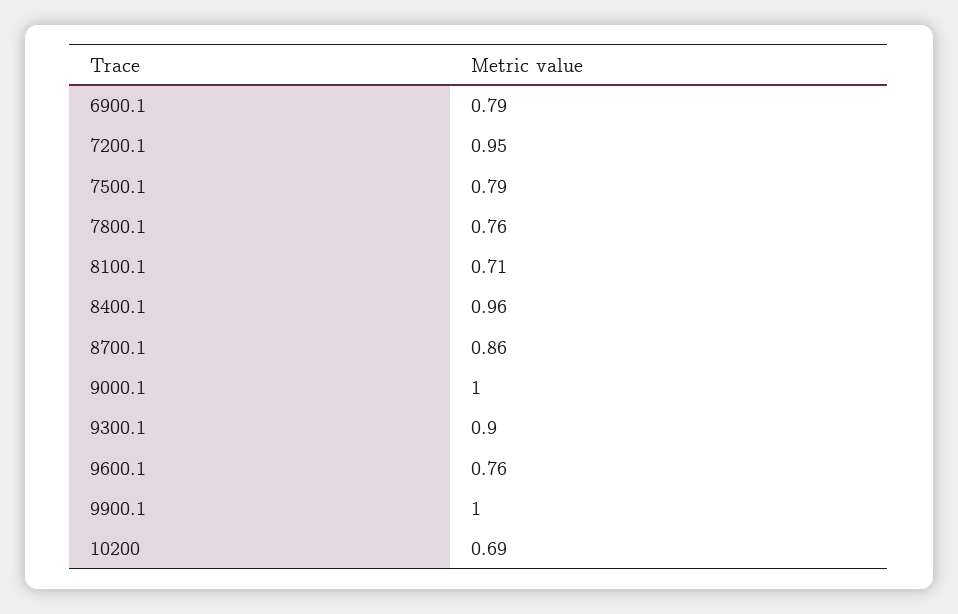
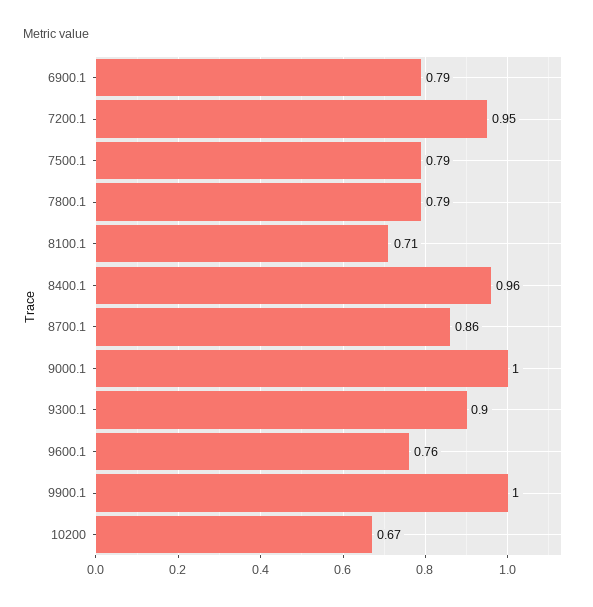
  {
    "6900.1": 0.79,
    "7200.1": 0.95,
    "7500.1": 0.79,
-   "7800.1": 0.76,
+   "7800.1": 0.79,
    "8100.1": 0.71,
    "8400.1": 0.96,
    "8700.1": 0.86,
    "9000.1": 1,
    "9300.1": 0.9,
    "9600.1": 0.76,
    "9900.1": 1,
-   "10200": 0.69
+   "10200": 0.67
  }

